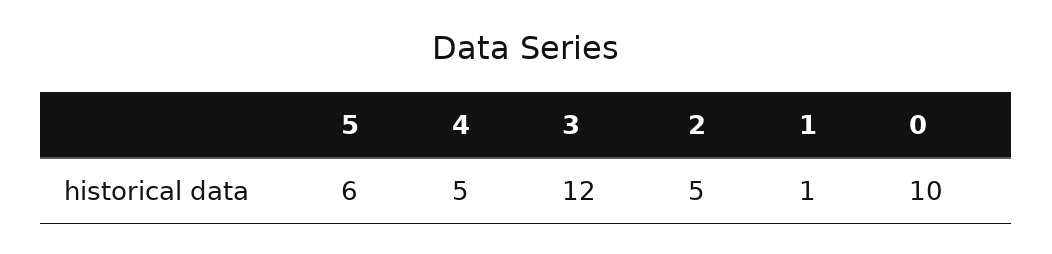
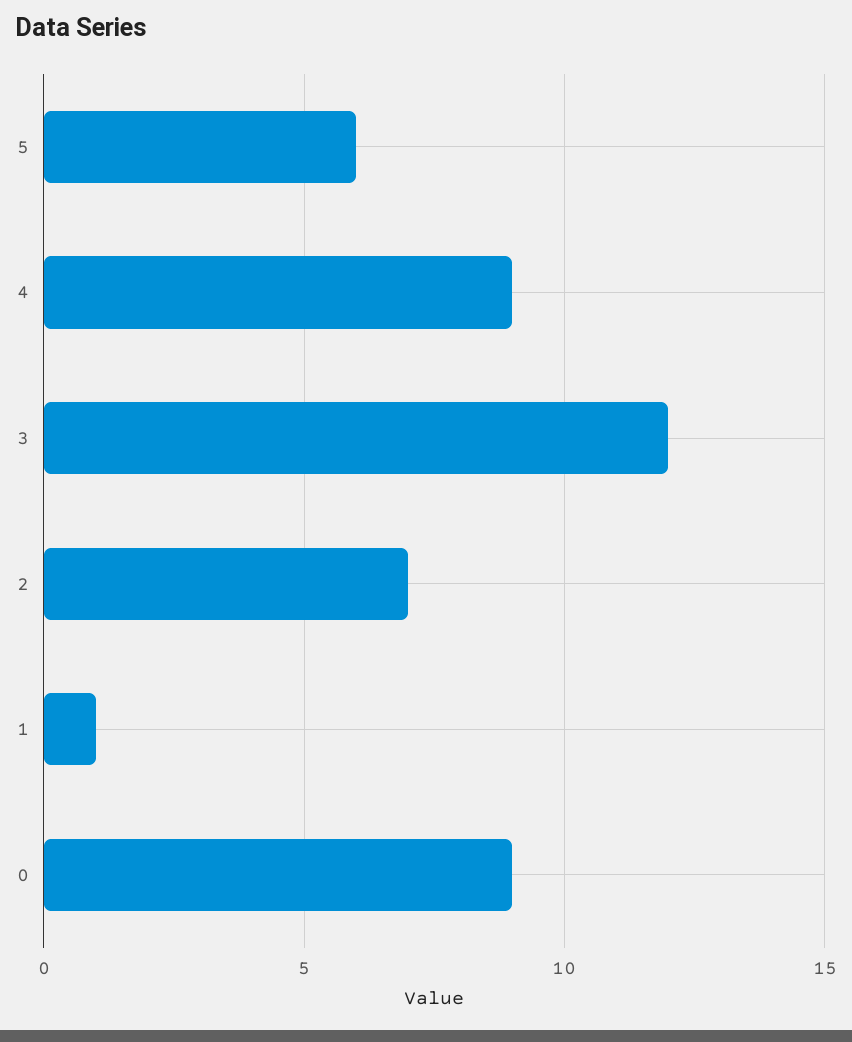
  {
    "5": 6,
-   "4": 5,
+   "4": 9,
    "3": 12,
-   "2": 5,
+   "2": 7,
    "1": 1,
-   "0": 10
+   "0": 9
  }

